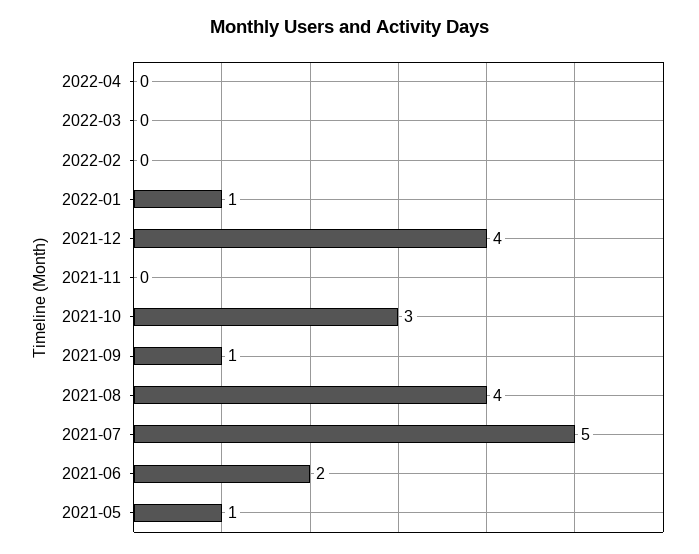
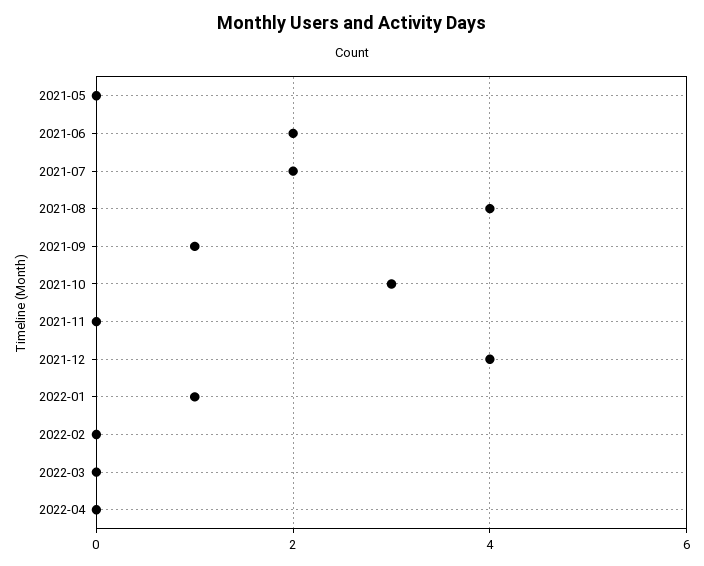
  {
    "2022-04": 0,
    "2022-03": 0,
    "2022-02": 0,
    "2022-01": 1,
    "2021-12": 4,
    "2021-11": 0,
    "2021-10": 3,
    "2021-09": 1,
    "2021-08": 4,
-   "2021-07": 5,
+   "2021-07": 2,
    "2021-06": 2,
-   "2021-05": 1
+   "2021-05": 0
  }

